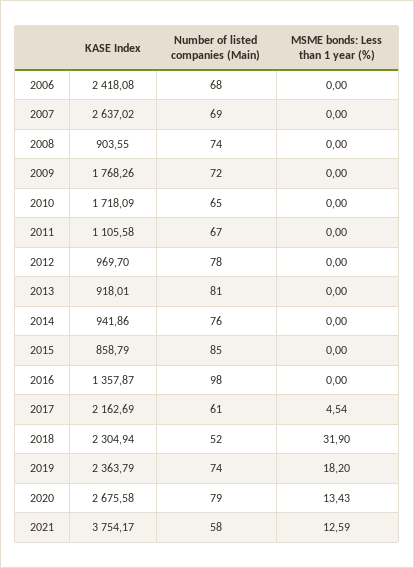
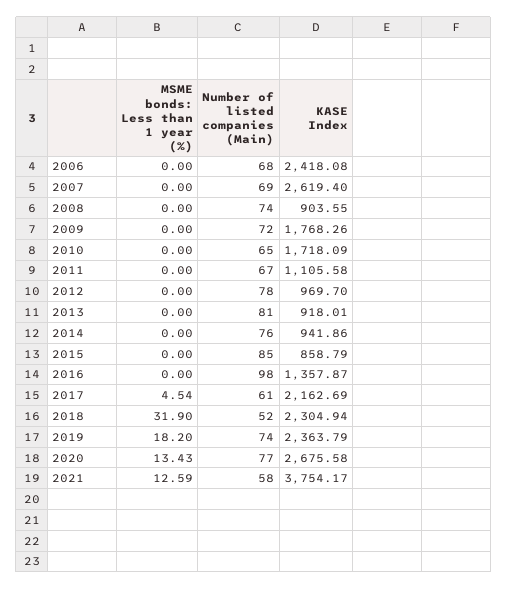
  {
    "KASE Index": {
      "2006": 2418.08,
-     "2007": 2637.02,
+     "2007": 2619.4,
      "2008": 903.55,
      "2009": 1768.26,
      "2010": 1718.09,
      "2011": 1105.58,
      "2012": 969.7,
      "2013": 918.01,
      "2014": 941.86,
      "2015": 858.79,
      "2016": 1357.87,
      "2017": 2162.69,
      "2018": 2304.94,
      "2019": 2363.79,
      "2020": 2675.58,
      "2021": 3754.17
    },
    "Number of listed companies (Main)": {
      "2006": 68,
      "2007": 69,
      "2008": 74,
      "2009": 72,
      "2010": 65,
      "2011": 67,
      "2012": 78,
      "2013": 81,
      "2014": 76,
      "2015": 85,
      "2016": 98,
      "2017": 61,
      "2018": 52,
      "2019": 74,
-     "2020": 79,
+     "2020": 77,
      "2021": 58
    },
    "MSME bonds: Less than 1 year (%)": {
      "2006": 0,
      "2007": 0,
      "2008": 0,
      "2009": 0,
      "2010": 0,
      "2011": 0,
      "2012": 0,
      "2013": 0,
      "2014": 0,
      "2015": 0,
      "2016": 0,
      "2017": 4.54,
      "2018": 31.9,
      "2019": 18.2,
      "2020": 13.43,
      "2021": 12.59
    }
  }

